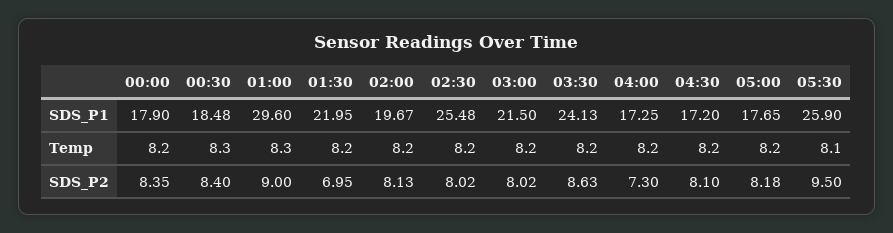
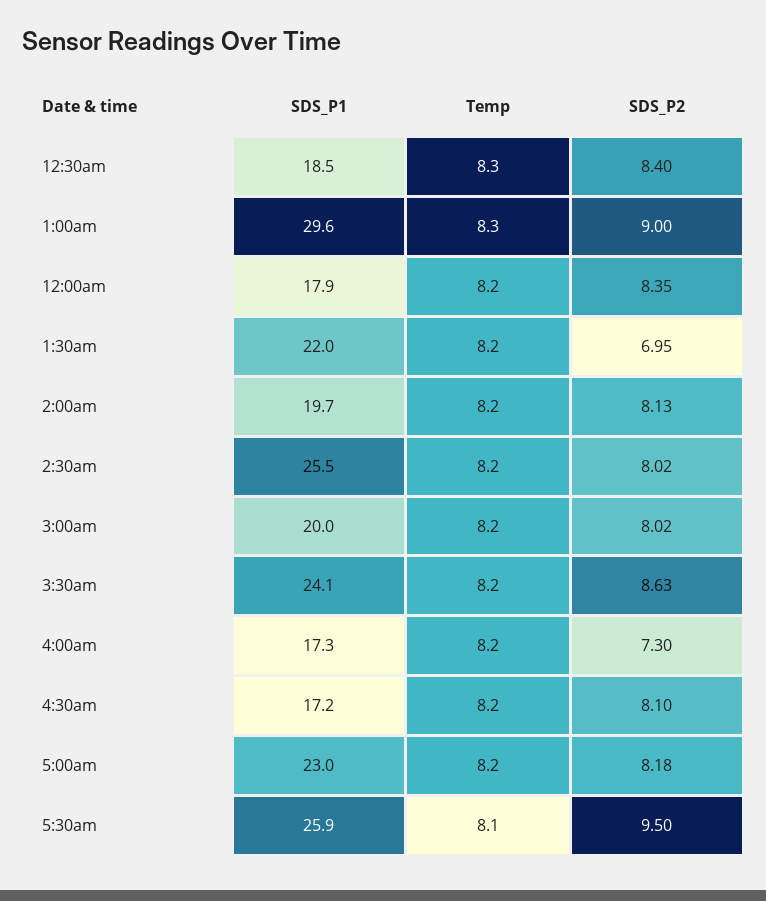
  {
    "00:00": {
      "SDS_P1": 17.9,
      "Temp": 8.2,
      "SDS_P2": 8.35
    },
    "00:30": {
      "SDS_P1": 18.48,
      "Temp": 8.3,
      "SDS_P2": 8.4
    },
    "01:00": {
      "SDS_P1": 29.6,
      "Temp": 8.3,
      "SDS_P2": 9
    },
    "01:30": {
      "SDS_P1": 21.95,
      "Temp": 8.2,
      "SDS_P2": 6.95
    },
    "02:00": {
      "SDS_P1": 19.67,
      "Temp": 8.2,
      "SDS_P2": 8.13
    },
    "02:30": {
      "SDS_P1": 25.48,
      "Temp": 8.2,
      "SDS_P2": 8.02
    },
    "03:00": {
-     "SDS_P1": 21.5,
+     "SDS_P1": 20,
      "Temp": 8.2,
      "SDS_P2": 8.02
    },
    "03:30": {
      "SDS_P1": 24.13,
      "Temp": 8.2,
      "SDS_P2": 8.63
    },
    "04:00": {
      "SDS_P1": 17.25,
      "Temp": 8.2,
      "SDS_P2": 7.3
    },
    "04:30": {
      "SDS_P1": 17.2,
      "Temp": 8.2,
      "SDS_P2": 8.1
    },
    "05:00": {
-     "SDS_P1": 17.65,
+     "SDS_P1": 23,
      "Temp": 8.2,
      "SDS_P2": 8.18
    },
    "05:30": {
      "SDS_P1": 25.9,
      "Temp": 8.1,
      "SDS_P2": 9.5
    }
  }

